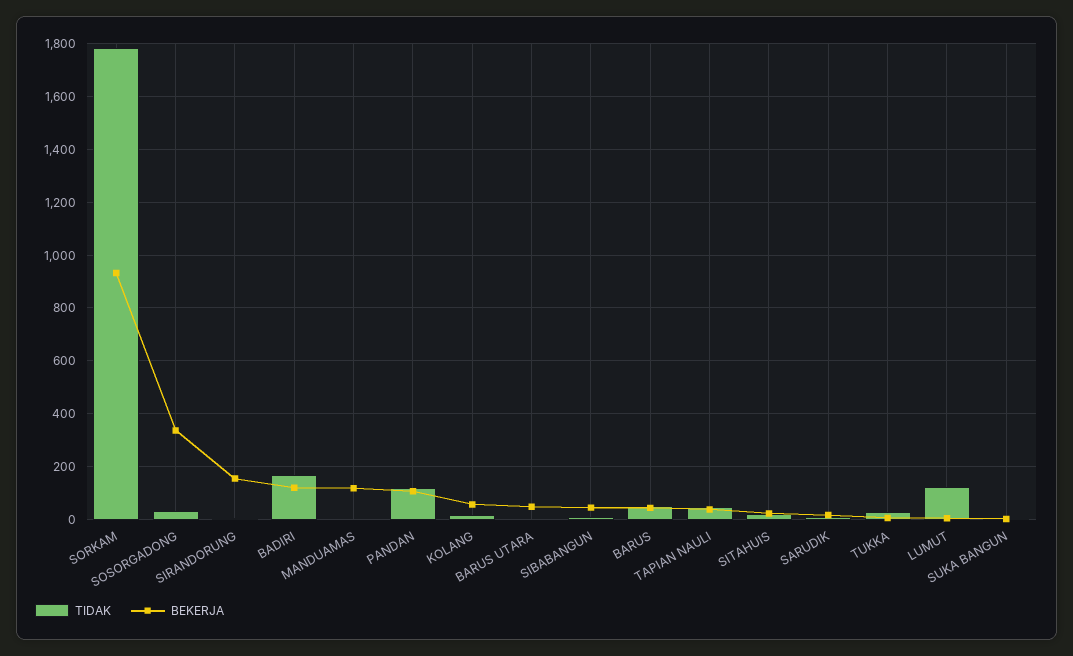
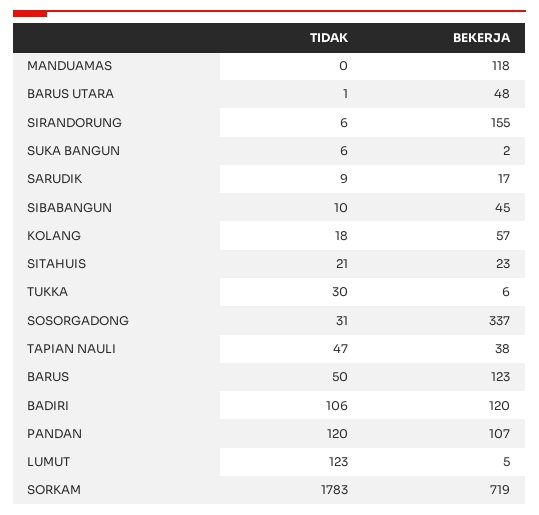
  {
    "TIDAK": {
      "SORKAM": 1783,
      "SOSORGADONG": 31,
      "SIRANDORUNG": 6,
-     "BADIRI": 175,
+     "BADIRI": 106,
      "MANDUAMAS": 0,
      "PANDAN": 120,
      "KOLANG": 18,
      "BARUS UTARA": 1,
      "SIBABANGUN": 10,
      "BARUS": 50,
      "TAPIAN NAULI": 47,
      "SITAHUIS": 21,
      "SARUDIK": 9,
      "TUKKA": 30,
      "LUMUT": 123,
      "SUKA BANGUN": 6
    },
    "BEKERJA": {
-     "SORKAM": 925,
+     "SORKAM": 719,
      "SOSORGADONG": 337,
      "SIRANDORUNG": 155,
      "BADIRI": 120,
      "MANDUAMAS": 118,
      "PANDAN": 107,
      "KOLANG": 57,
      "BARUS UTARA": 48,
      "SIBABANGUN": 45,
-     "BARUS": 50,
+     "BARUS": 123,
      "TAPIAN NAULI": 38,
      "SITAHUIS": 23,
      "SARUDIK": 17,
      "TUKKA": 6,
      "LUMUT": 5,
      "SUKA BANGUN": 2
    }
  }

